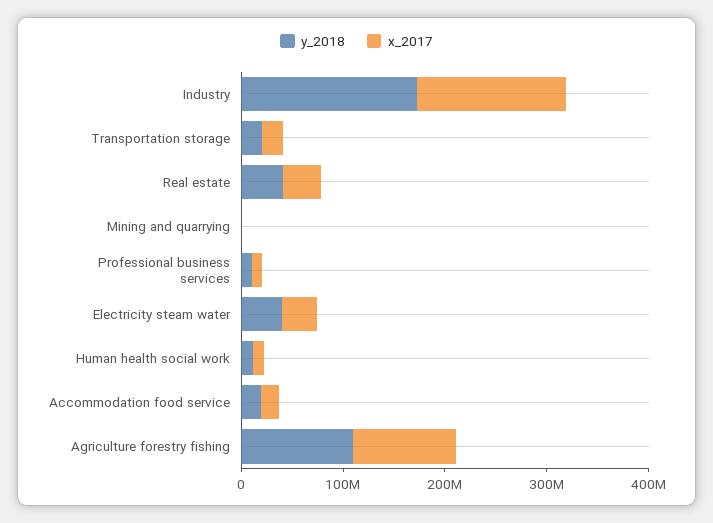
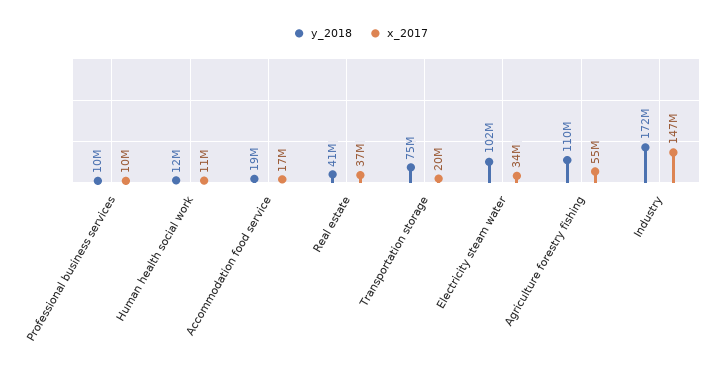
  {
    "y_2018": {
      "Industry": 172000000,
-     "Transportation storage": 20000000,
+     "Transportation storage": 75000000,
      "Real estate": 41000000,
-     "Mining and quarrying": 0,
      "Professional business services": 10000000,
-     "Electricity steam water": 40000000,
+     "Electricity steam water": 102000000,
      "Human health social work": 12000000,
      "Accommodation food service": 19000000,
      "Agriculture forestry fishing": 110000000
    },
    "x_2017": {
      "Industry": 147000000,
      "Transportation storage": 20000000,
      "Real estate": 37000000,
-     "Mining and quarrying": 0,
      "Professional business services": 10000000,
      "Electricity steam water": 34000000,
      "Human health social work": 11000000,
      "Accommodation food service": 17000000,
-     "Agriculture forestry fishing": 100000000
+     "Agriculture forestry fishing": 55000000
    }
  }

